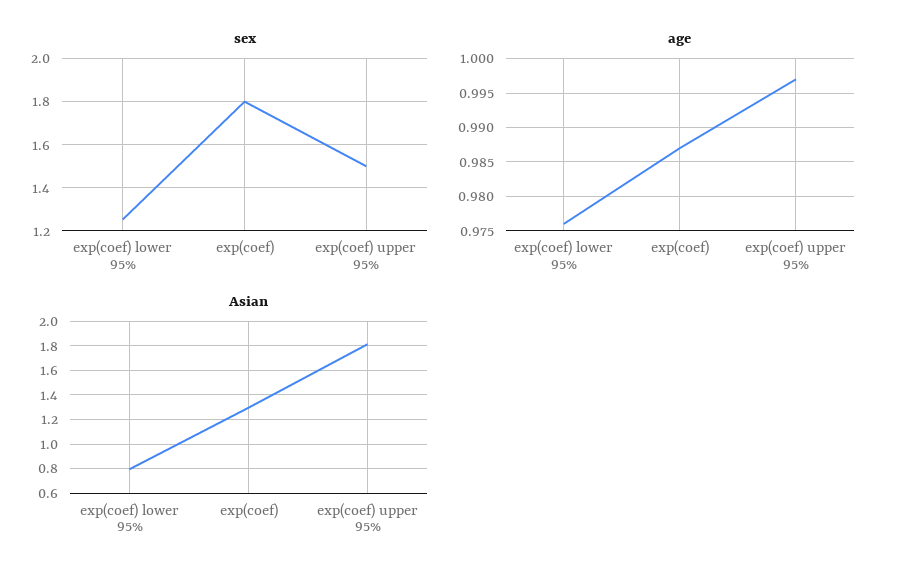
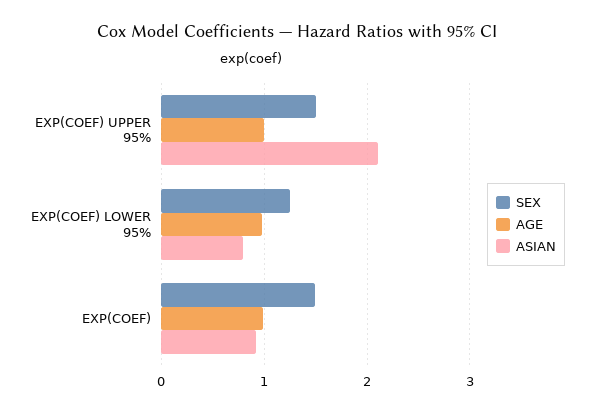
  {
    "sex": {
      "exp(coef) lower 95%": 1.25,
-     "exp(coef)": 1.8,
+     "exp(coef)": 1.5,
      "exp(coef) upper 95%": 1.5
    },
    "age": {
      "exp(coef) lower 95%": 0.976,
      "exp(coef)": 0.987,
      "exp(coef) upper 95%": 0.997
    },
    "Asian": {
      "exp(coef) lower 95%": 0.8,
-     "exp(coef)": 1.3,
+     "exp(coef)": 0.9,
-     "exp(coef) upper 95%": 1.8
+     "exp(coef) upper 95%": 2.1
    }
  }

